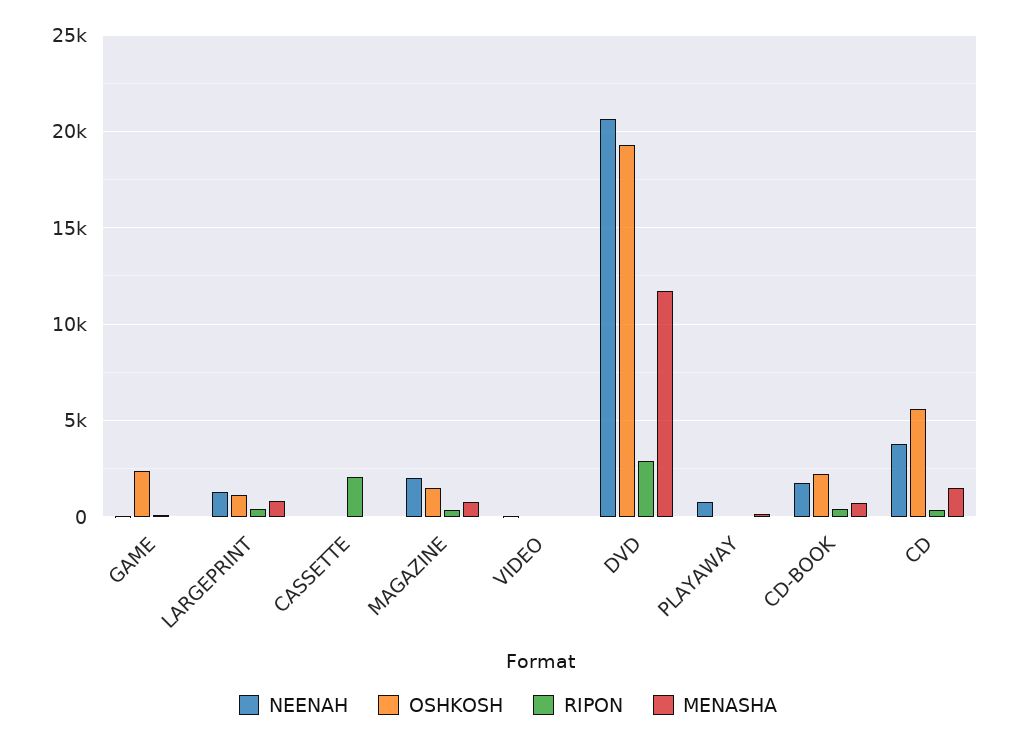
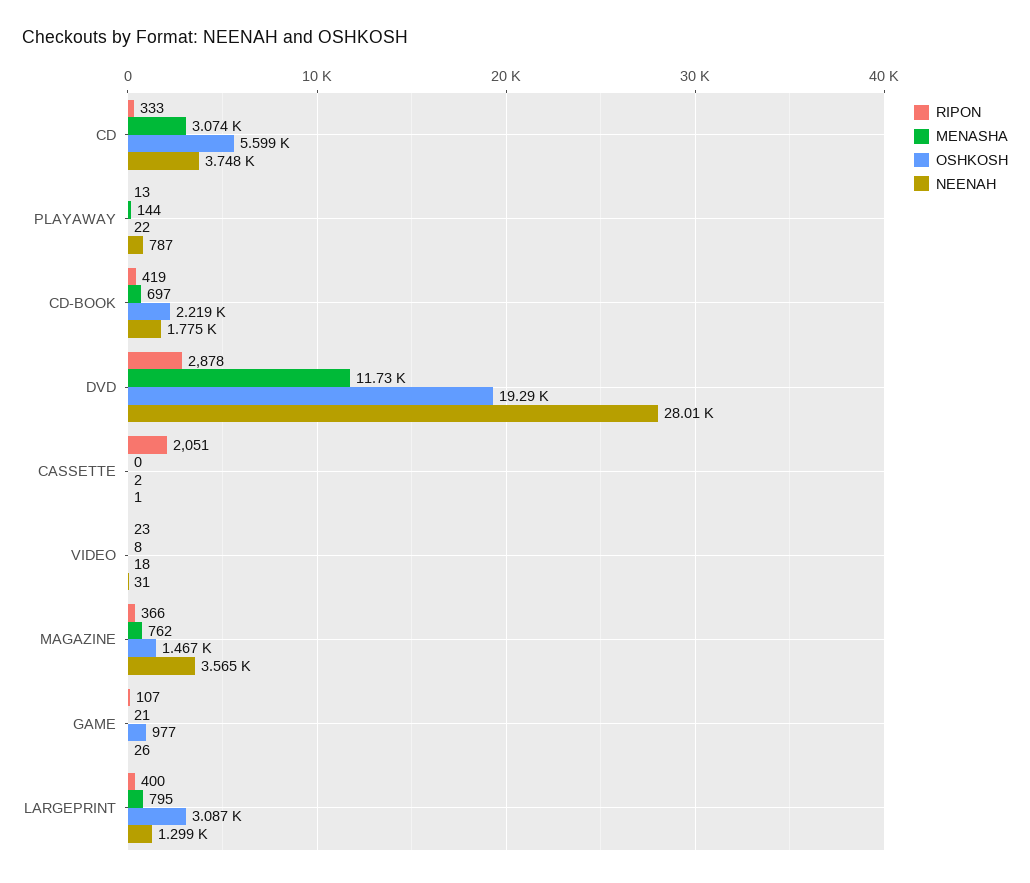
  {
    "NEENAH": {
      "GAME": 26,
      "LARGEPRINT": 1299,
      "CASSETTE": 1,
-     "MAGAZINE": 2000,
+     "MAGAZINE": 3565,
      "VIDEO": 31,
-     "DVD": 20500,
+     "DVD": 28010,
      "PLAYAWAY": 787,
      "CD-BOOK": 1775,
      "CD": 3748
    },
    "OSHKOSH": {
-     "GAME": 2500,
+     "GAME": 977,
-     "LARGEPRINT": 1000,
+     "LARGEPRINT": 3087,
      "CASSETTE": 2,
      "MAGAZINE": 1467,
      "VIDEO": 18,
      "DVD": 19290,
      "PLAYAWAY": 22,
      "CD-BOOK": 2219,
      "CD": 5599
    },
    "RIPON": {
      "GAME": 107,
      "LARGEPRINT": 400,
      "CASSETTE": 2051,
      "MAGAZINE": 366,
      "VIDEO": 23,
      "DVD": 2878,
      "PLAYAWAY": 13,
      "CD-BOOK": 419,
      "CD": 333
    },
    "MENASHA": {
      "GAME": 21,
      "LARGEPRINT": 795,
      "CASSETTE": 0,
      "MAGAZINE": 762,
      "VIDEO": 8,
      "DVD": 11730,
      "PLAYAWAY": 144,
      "CD-BOOK": 697,
-     "CD": 1500
+     "CD": 3074
    }
  }

